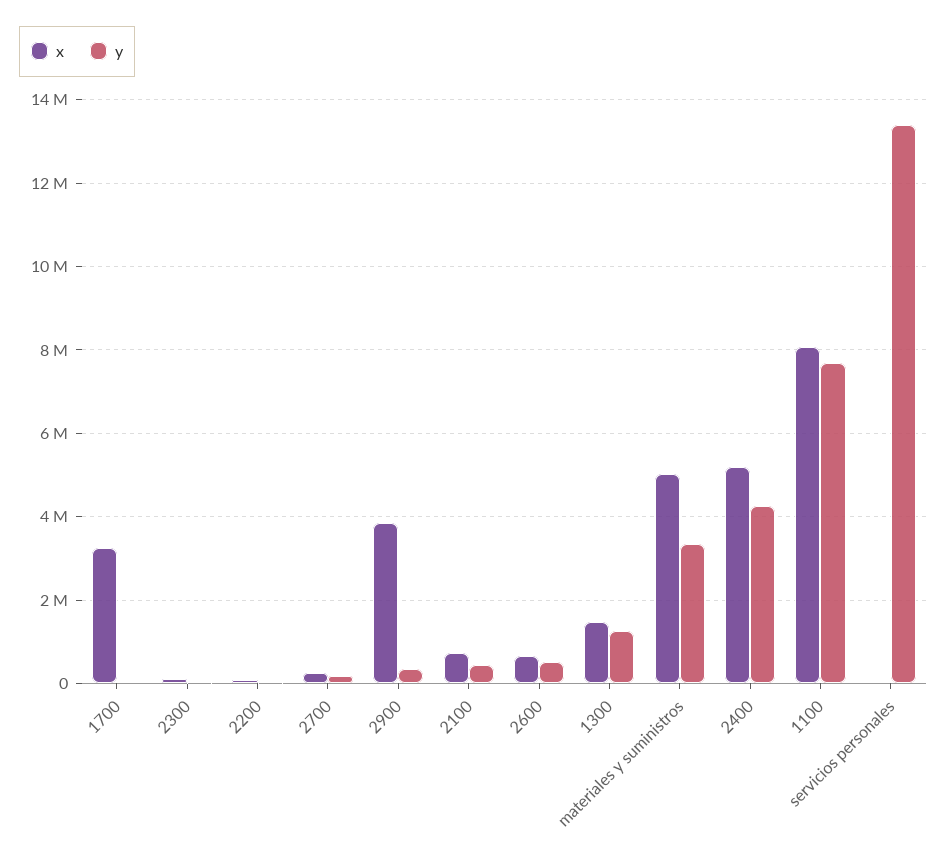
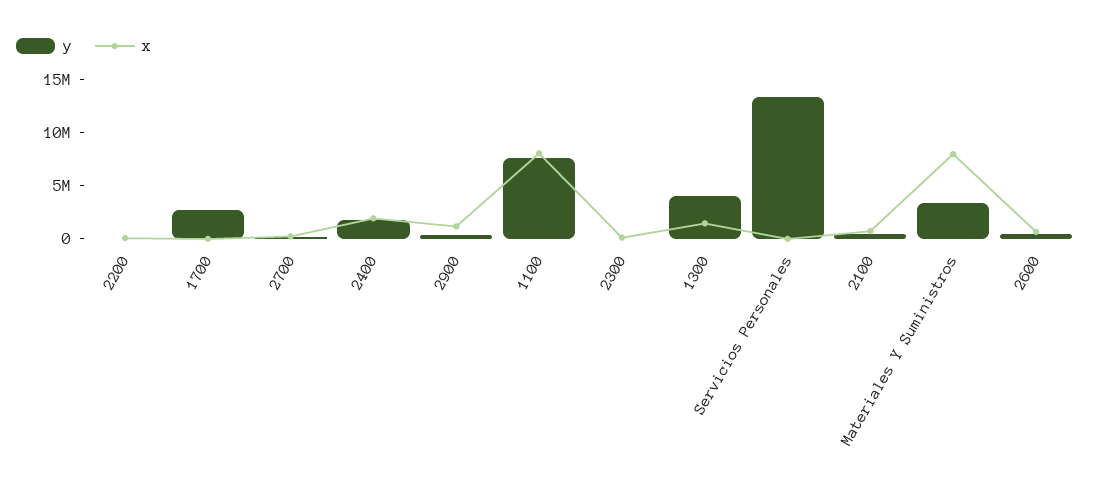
  {
    "x": {
-     "1700": 3200000,
+     "1700": 0,
      "2300": 200000,
      "2200": 0,
      "2700": 200000,
-     "2900": 3800000,
+     "2900": 1000000,
      "2100": 800000,
      "2600": 600000,
      "1300": 1400000,
-     "materiales y suministros": 5000000,
+     "materiales y suministros": 8000000,
-     "2400": 5200000,
+     "2400": 2000000,
      "1100": 8000000,
      "servicios personales": 0
    },
    "y": {
-     "1700": 0,
+     "1700": 3000000,
      "2300": 0,
      "2200": 0,
      "2700": 200000,
      "2900": 400000,
      "2100": 400000,
      "2600": 600000,
-     "1300": 1200000,
+     "1300": 4000000,
      "materiales y suministros": 3400000,
-     "2400": 4200000,
+     "2400": 2000000,
      "1100": 7600000,
      "servicios personales": 13400000
    }
  }

